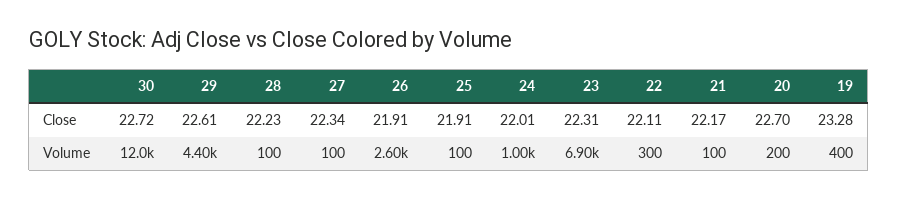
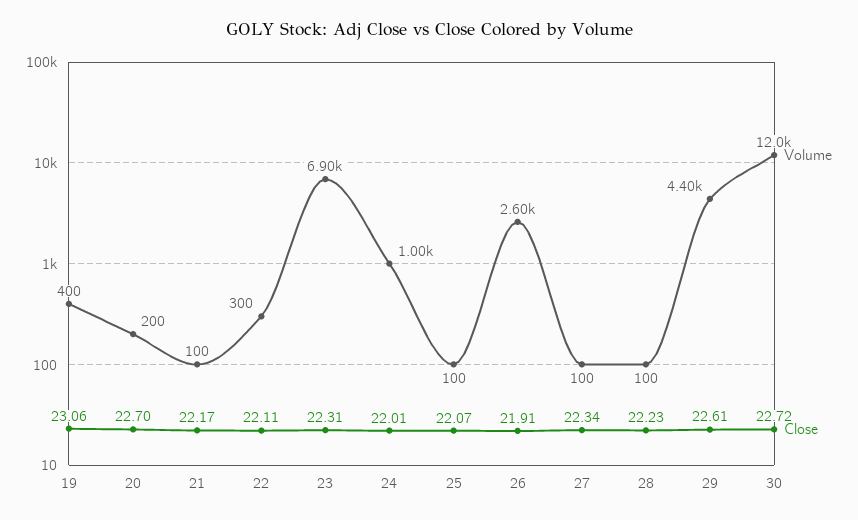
  {
    "Close": {
      "30": 22.72,
      "29": 22.61,
      "28": 22.23,
      "27": 22.34,
      "26": 21.91,
-     "25": 21.91,
+     "25": 22.07,
      "24": 22.01,
      "23": 22.31,
      "22": 22.11,
      "21": 22.17,
      "20": 22.7,
-     "19": 23.28
+     "19": 23.06
    },
    "Volume": {
      "30": 12000,
      "29": 4400,
      "28": 100,
      "27": 100,
      "26": 2600,
      "25": 100,
      "24": 1000,
      "23": 6900,
      "22": 300,
      "21": 100,
      "20": 200,
      "19": 400
    }
  }

